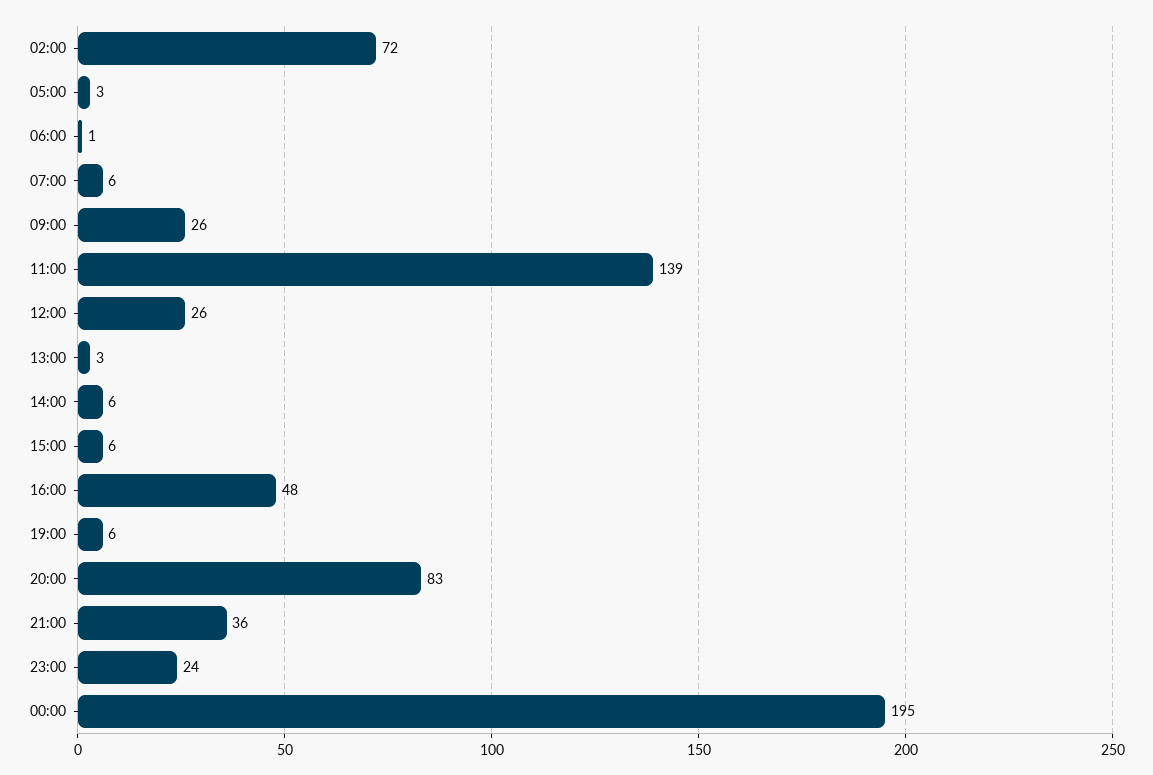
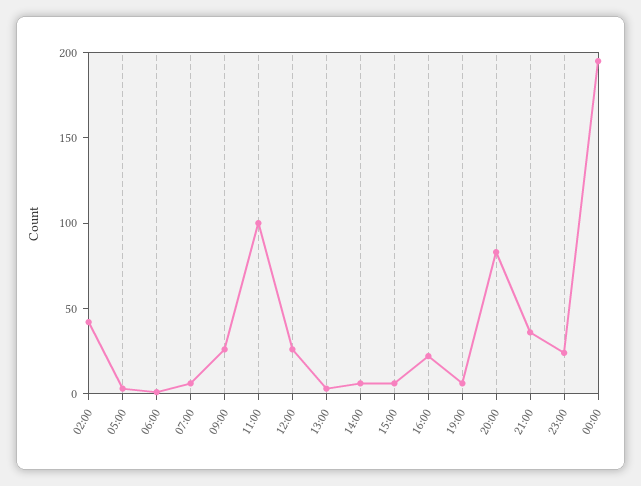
  {
-   "02:00": 72,
+   "02:00": 40,
    "05:00": 3,
    "06:00": 1,
    "07:00": 6,
    "09:00": 26,
-   "11:00": 139,
+   "11:00": 100,
    "12:00": 26,
    "13:00": 3,
    "14:00": 6,
    "15:00": 6,
-   "16:00": 48,
+   "16:00": 20,
    "19:00": 6,
    "20:00": 83,
    "21:00": 36,
    "23:00": 24,
    "00:00": 195
  }

